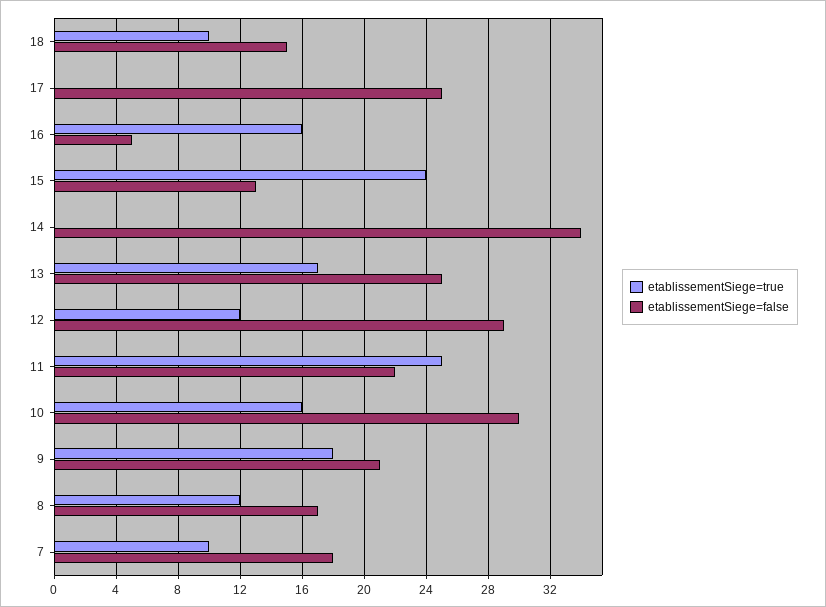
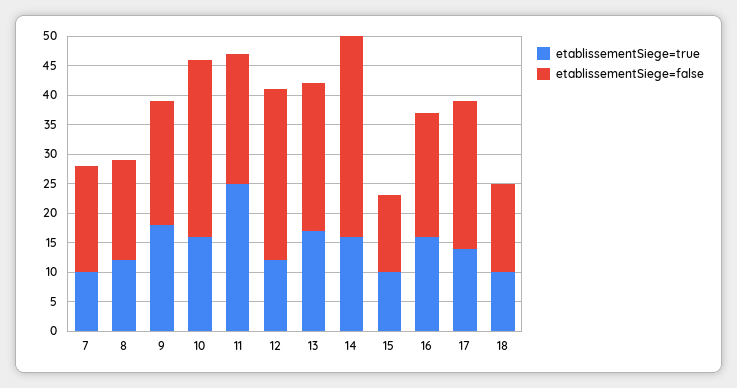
  {
    "etablissementSiege=true": {
      "18": 10,
-     "17": 0,
+     "17": 15,
      "16": 16,
-     "15": 24,
+     "15": 10,
-     "14": 0,
+     "14": 15,
      "13": 17,
      "12": 12,
      "11": 25,
      "10": 16,
      "9": 18,
      "8": 12,
      "7": 10
    },
    "etablissementSiege=false": {
      "18": 15,
      "17": 25,
-     "16": 5,
+     "16": 20,
      "15": 13,
      "14": 34,
      "13": 25,
      "12": 29,
      "11": 22,
      "10": 30,
      "9": 21,
      "8": 17,
      "7": 18
    }
  }

